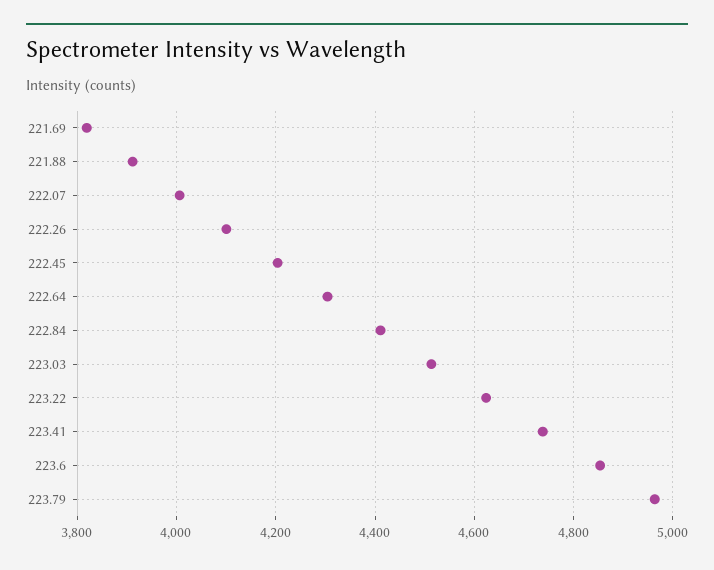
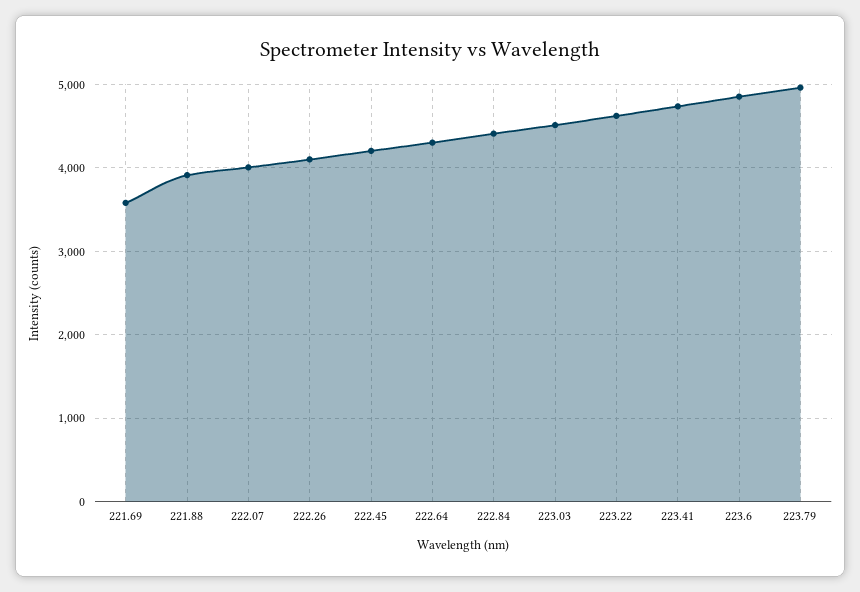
  {
-   "221.69": 3820,
+   "221.69": 3600,
    "221.88": 3920,
    "222.07": 4000,
    "222.26": 4100,
    "222.45": 4200,
    "222.64": 4300,
    "222.84": 4420,
    "223.03": 4520,
    "223.22": 4620,
    "223.41": 4740,
    "223.6": 4860,
    "223.79": 4960
  }

